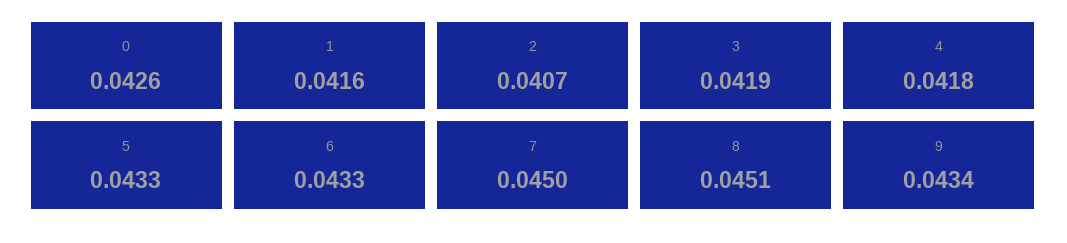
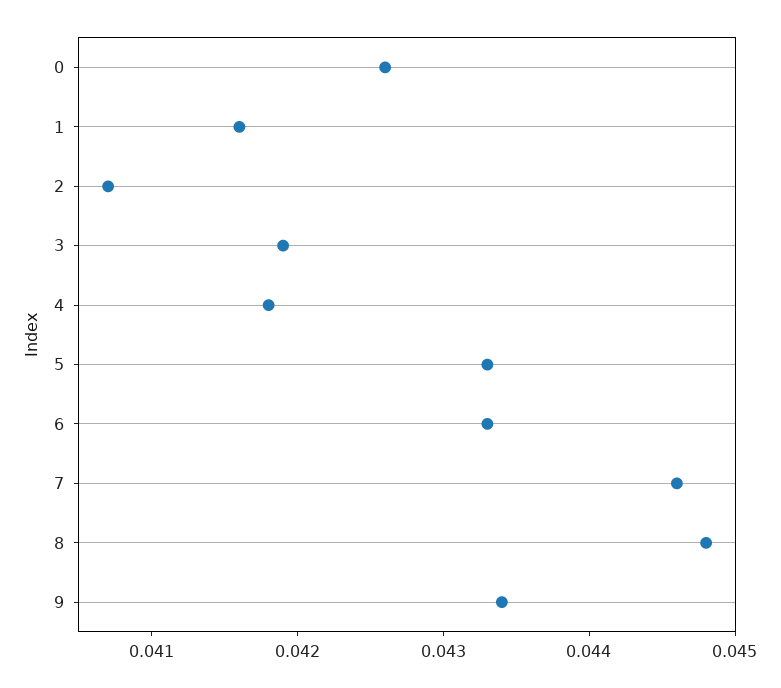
  {
    "0": 0.0426,
    "1": 0.0416,
    "2": 0.0407,
    "3": 0.0419,
    "4": 0.0418,
    "5": 0.0433,
    "6": 0.0433,
-   "7": 0.045,
+   "7": 0.0446,
-   "8": 0.0451,
+   "8": 0.0448,
    "9": 0.0434
  }

